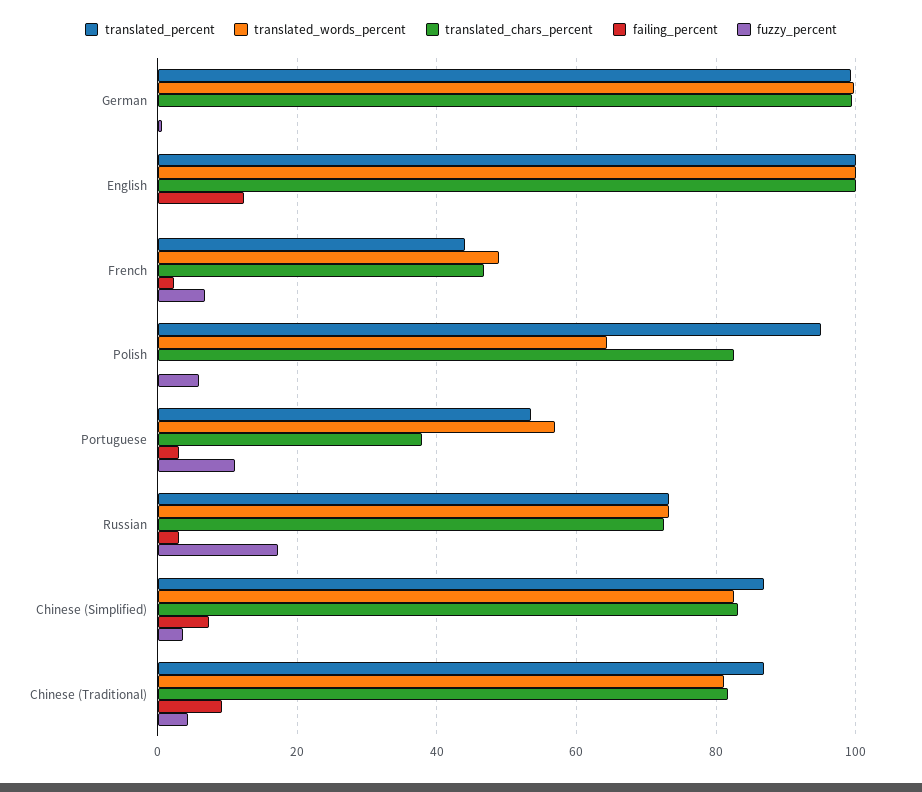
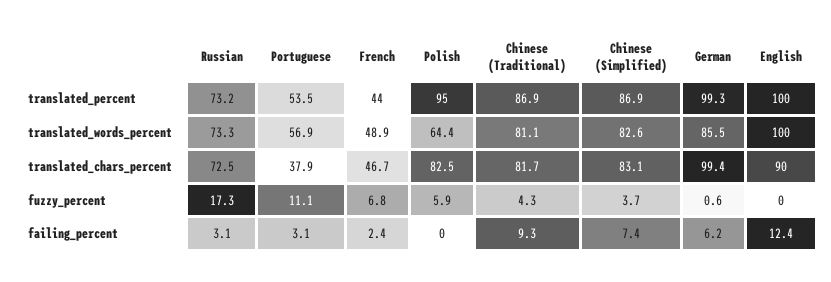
  {
    "translated_percent": {
      "German": 99.3,
      "English": 100,
      "French": 44,
      "Polish": 95,
      "Portuguese": 53.5,
      "Russian": 73.2,
      "Chinese (Simplified)": 86.9,
      "Chinese (Traditional)": 86.9
    },
    "translated_words_percent": {
-     "German": 100,
+     "German": 85.5,
      "English": 100,
      "French": 48.9,
      "Polish": 64.4,
      "Portuguese": 56.9,
      "Russian": 73.3,
      "Chinese (Simplified)": 82.6,
      "Chinese (Traditional)": 81.1
    },
    "translated_chars_percent": {
      "German": 99.4,
-     "English": 100,
+     "English": 90,
      "French": 46.7,
      "Polish": 82.5,
      "Portuguese": 37.9,
      "Russian": 72.5,
      "Chinese (Simplified)": 83.1,
      "Chinese (Traditional)": 81.7
    },
    "failing_percent": {
-     "German": 0,
+     "German": 6.2,
      "English": 12.4,
      "French": 2.4,
      "Polish": 0,
      "Portuguese": 3.1,
      "Russian": 3.1,
      "Chinese (Simplified)": 7.4,
      "Chinese (Traditional)": 9.3
    },
    "fuzzy_percent": {
      "German": 0.6,
      "English": 0,
      "French": 6.8,
      "Polish": 5.9,
      "Portuguese": 11.1,
      "Russian": 17.3,
      "Chinese (Simplified)": 3.7,
      "Chinese (Traditional)": 4.3
    }
  }

